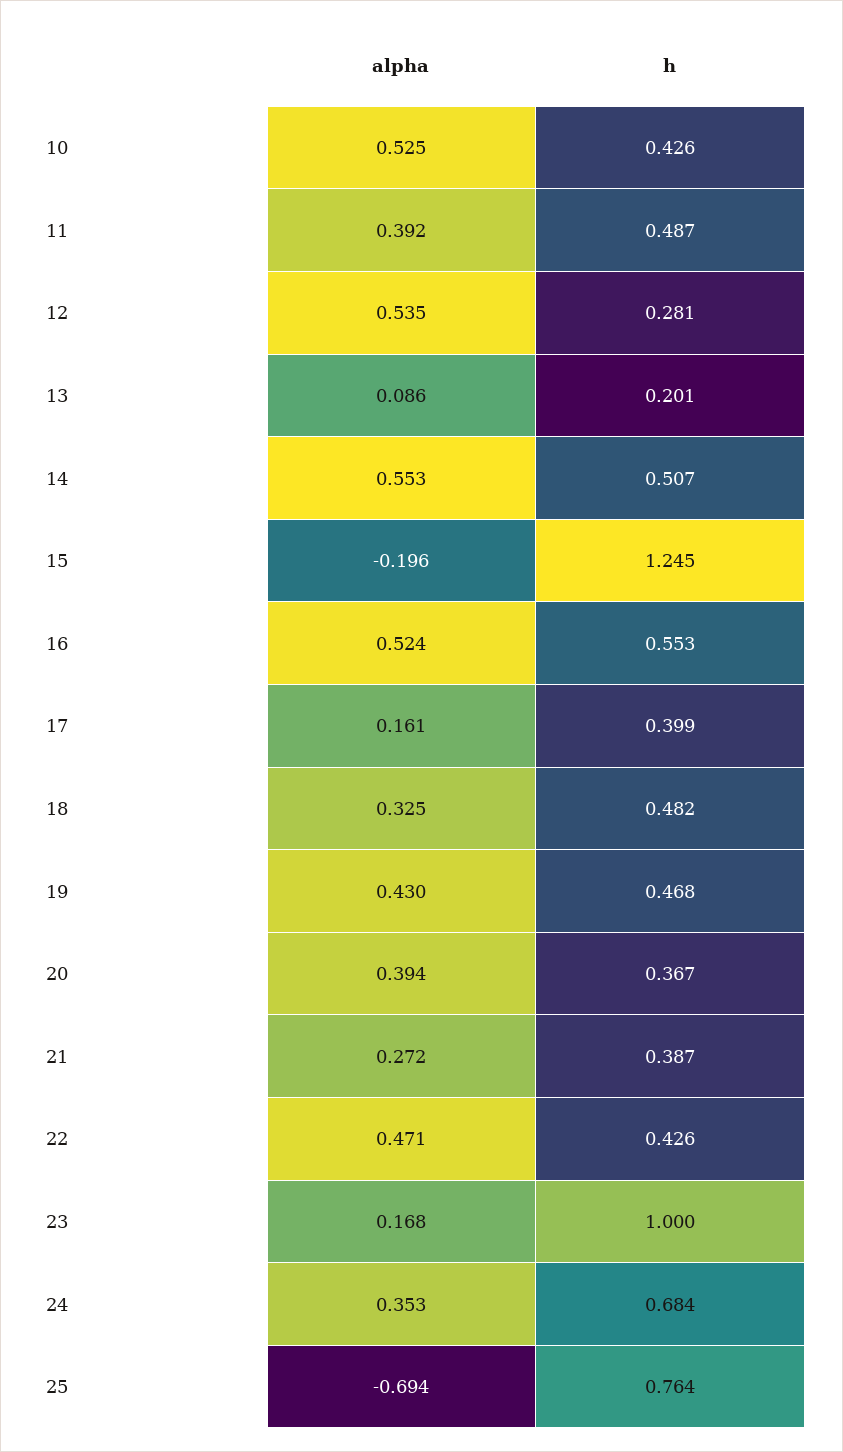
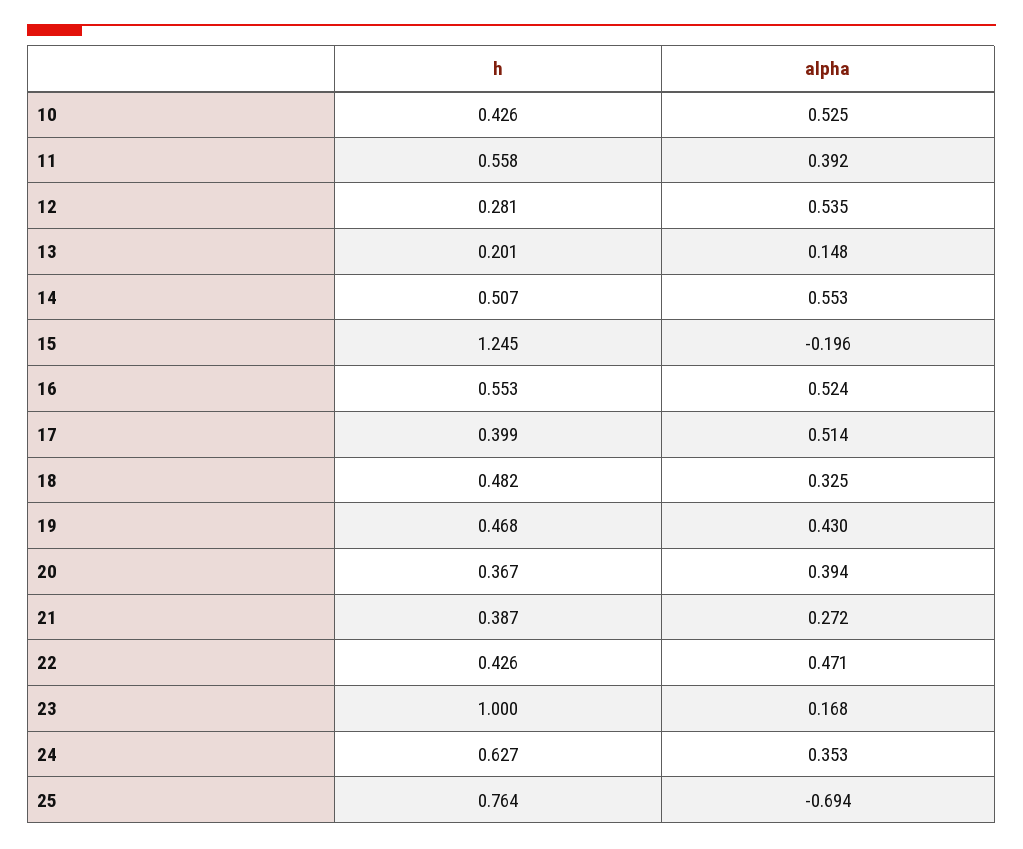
  {
    "alpha": {
      "10": 0.525,
      "11": 0.392,
      "12": 0.535,
-     "13": 0.086,
+     "13": 0.148,
      "14": 0.553,
      "15": -0.196,
      "16": 0.524,
-     "17": 0.161,
+     "17": 0.514,
      "18": 0.325,
      "19": 0.43,
      "20": 0.394,
      "21": 0.272,
      "22": 0.471,
      "23": 0.168,
      "24": 0.353,
      "25": -0.694
    },
    "h": {
      "10": 0.426,
-     "11": 0.487,
+     "11": 0.558,
      "12": 0.281,
      "13": 0.201,
      "14": 0.507,
      "15": 1.245,
      "16": 0.553,
      "17": 0.399,
      "18": 0.482,
      "19": 0.468,
      "20": 0.367,
      "21": 0.387,
      "22": 0.426,
      "23": 1,
-     "24": 0.684,
+     "24": 0.627,
      "25": 0.764
    }
  }

